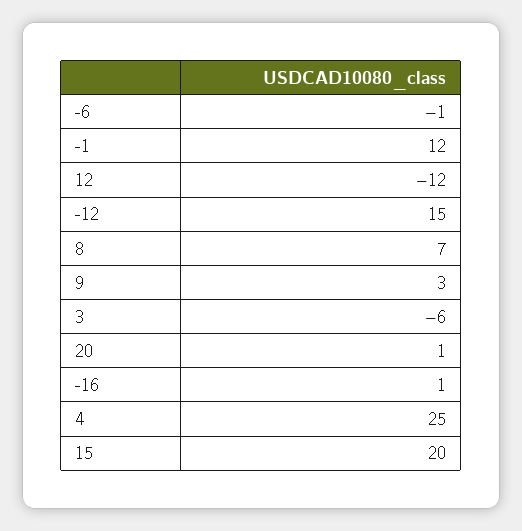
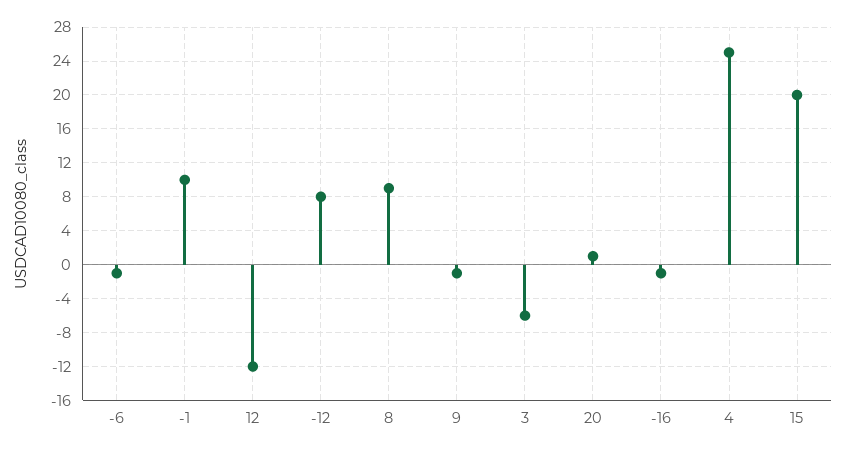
  {
    "-6": -1,
-   "-1": 12,
+   "-1": 10,
    "12": -12,
-   "-12": 15,
+   "-12": 8,
-   "8": 7,
+   "8": 9,
-   "9": 3,
+   "9": -1,
    "3": -6,
    "20": 1,
-   "-16": 1,
+   "-16": -1,
    "4": 25,
    "15": 20
  }

